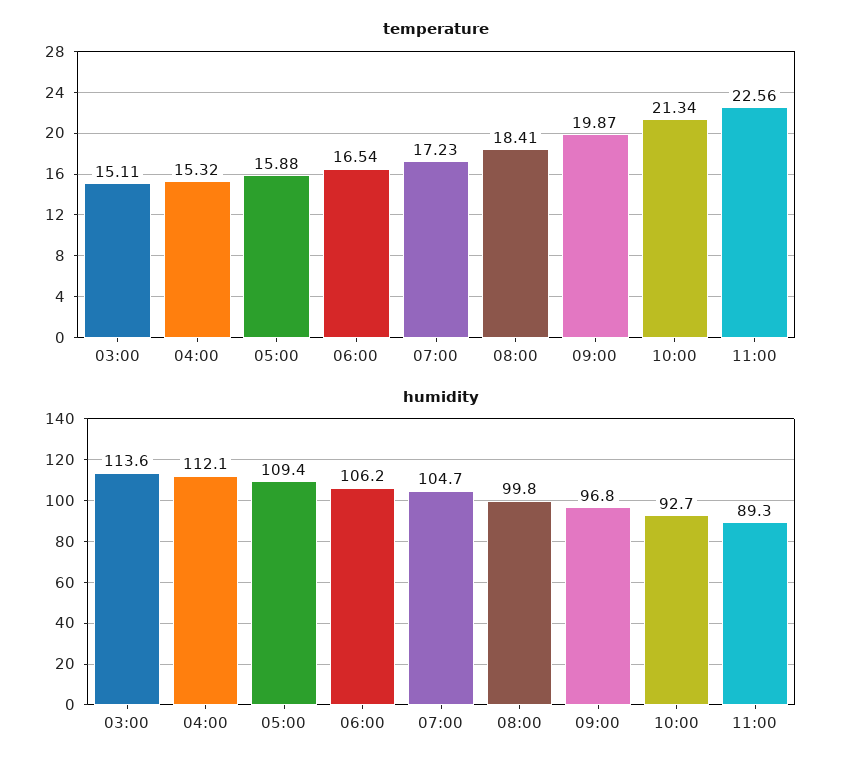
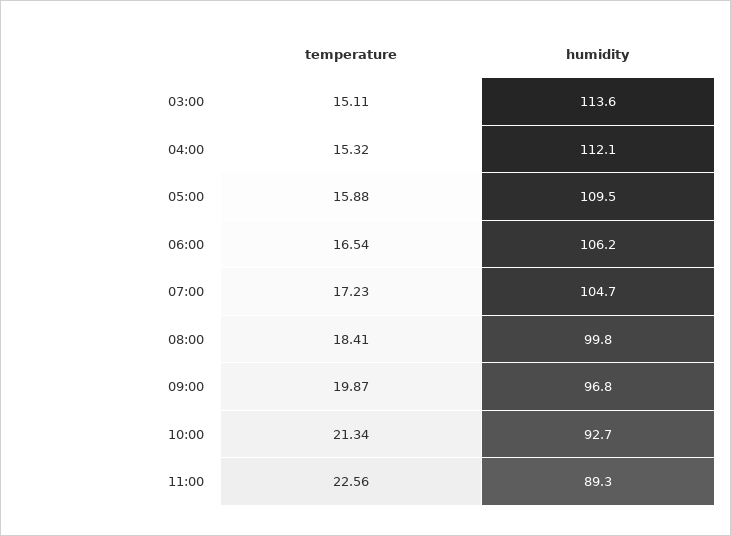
  {
    "temperature": {
      "03:00": 15.11,
      "04:00": 15.32,
      "05:00": 15.88,
      "06:00": 16.54,
      "07:00": 17.23,
      "08:00": 18.41,
      "09:00": 19.87,
      "10:00": 21.34,
      "11:00": 22.56
    },
    "humidity": {
      "03:00": 113.6,
      "04:00": 112.1,
-     "05:00": 109.4,
+     "05:00": 109.5,
      "06:00": 106.2,
      "07:00": 104.7,
      "08:00": 99.8,
      "09:00": 96.8,
      "10:00": 92.7,
      "11:00": 89.3
    }
  }

